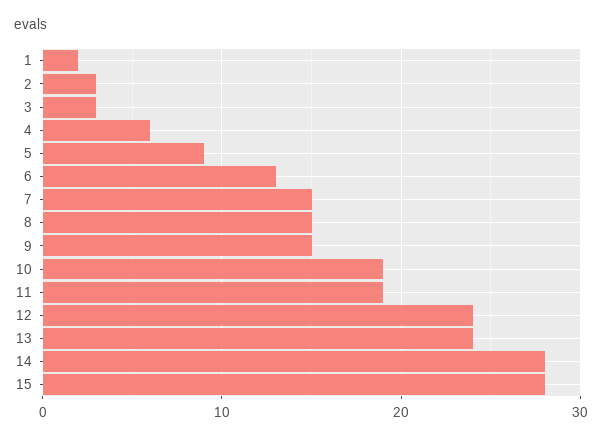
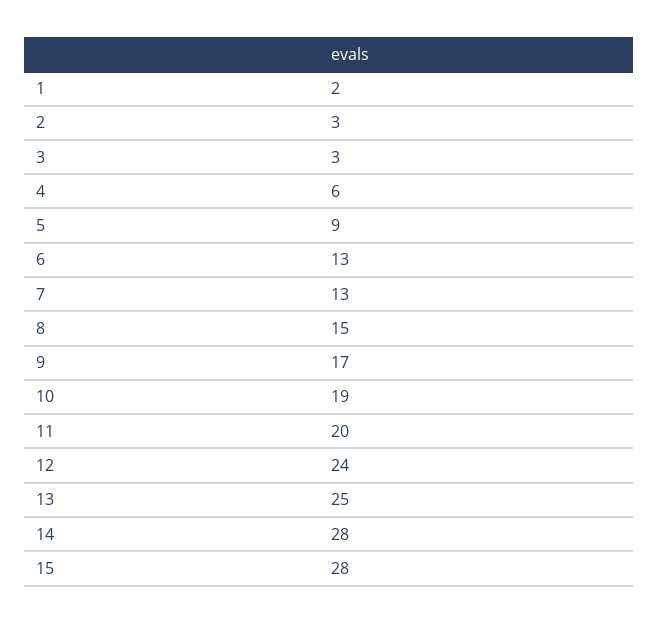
  {
    "1": 2,
    "2": 3,
    "3": 3,
    "4": 6,
    "5": 9,
    "6": 13,
-   "7": 15,
+   "7": 13,
    "8": 15,
-   "9": 15,
+   "9": 17,
    "10": 19,
-   "11": 19,
+   "11": 20,
    "12": 24,
-   "13": 24,
+   "13": 25,
    "14": 28,
    "15": 28
  }

